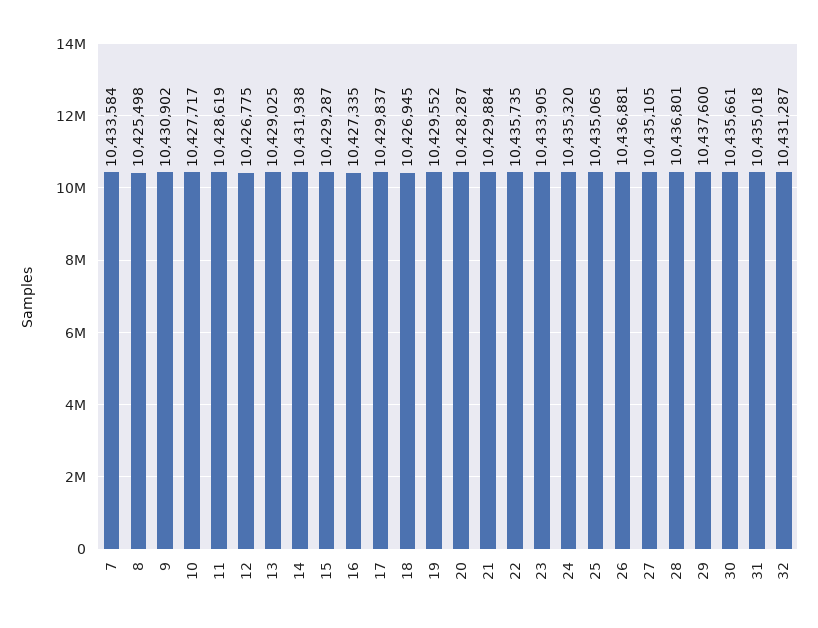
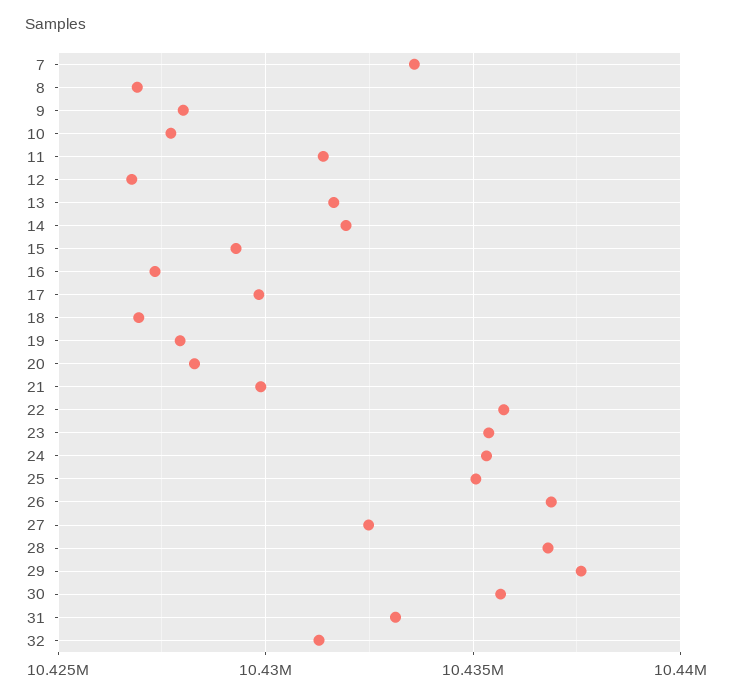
  {
    "7": 10433584,
-   "8": 10425498,
+   "8": 10427000,
-   "9": 10430902,
+   "9": 10428000,
    "10": 10427717,
-   "11": 10428619,
+   "11": 10431500,
    "12": 10426775,
-   "13": 10429025,
+   "13": 10431500,
    "14": 10431938,
    "15": 10429287,
    "16": 10427335,
    "17": 10429837,
    "18": 10426945,
-   "19": 10429552,
+   "19": 10428000,
    "20": 10428287,
    "21": 10429884,
    "22": 10435735,
-   "23": 10433905,
+   "23": 10435500,
    "24": 10435320,
    "25": 10435065,
    "26": 10436881,
-   "27": 10435105,
+   "27": 10432500,
    "28": 10436801,
    "29": 10437600,
    "30": 10435661,
-   "31": 10435018,
+   "31": 10433000,
    "32": 10431287
  }

